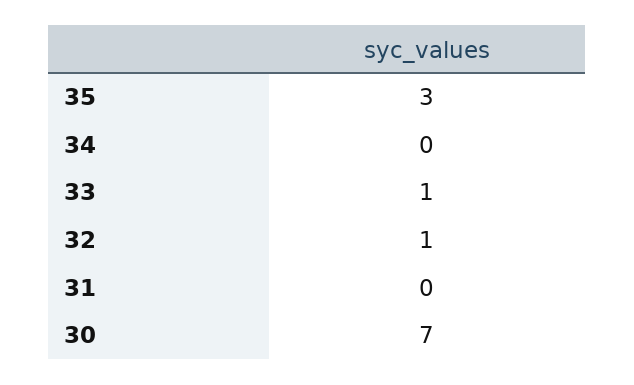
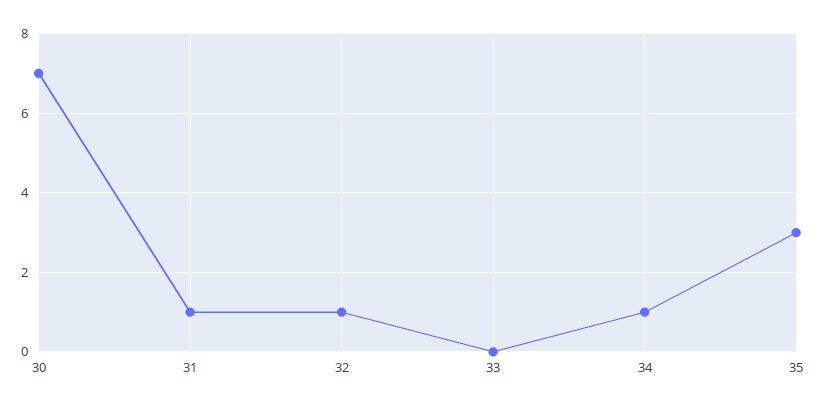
  {
    "35": 3,
-   "34": 0,
+   "34": 1,
-   "33": 1,
+   "33": 0,
    "32": 1,
-   "31": 0,
+   "31": 1,
    "30": 7
  }

